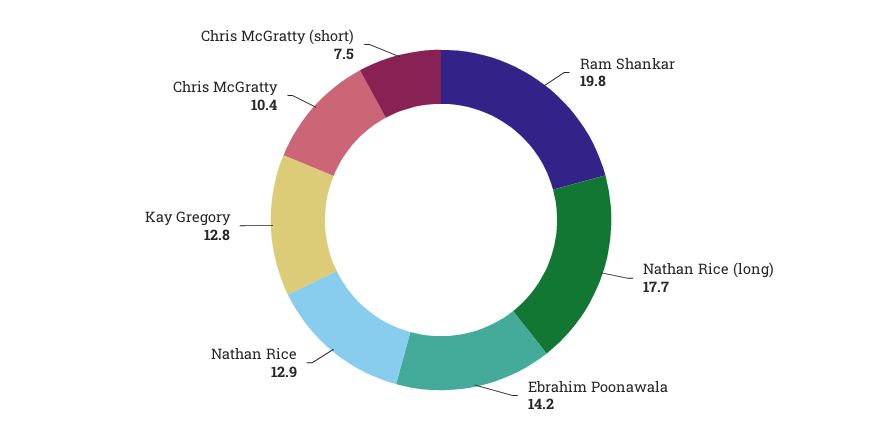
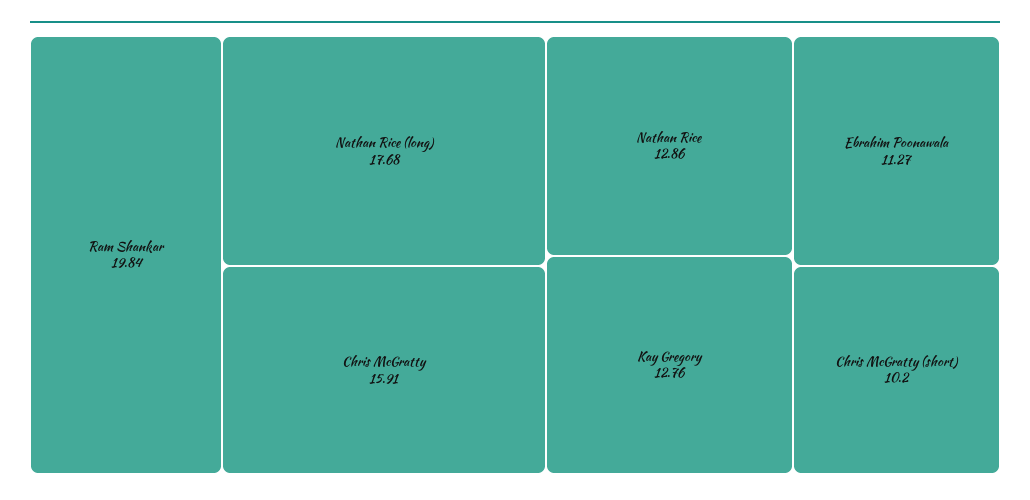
  {
    "Ram Shankar": 19.84,
    "Nathan Rice (long)": 17.68,
-   "Ebrahim Poonawala": 14.2,
+   "Ebrahim Poonawala": 11.27,
    "Nathan Rice": 12.86,
    "Kay Gregory": 12.76,
-   "Chris McGratty": 10.4,
+   "Chris McGratty": 15.91,
-   "Chris McGratty (short)": 7.5
+   "Chris McGratty (short)": 10.2
  }

